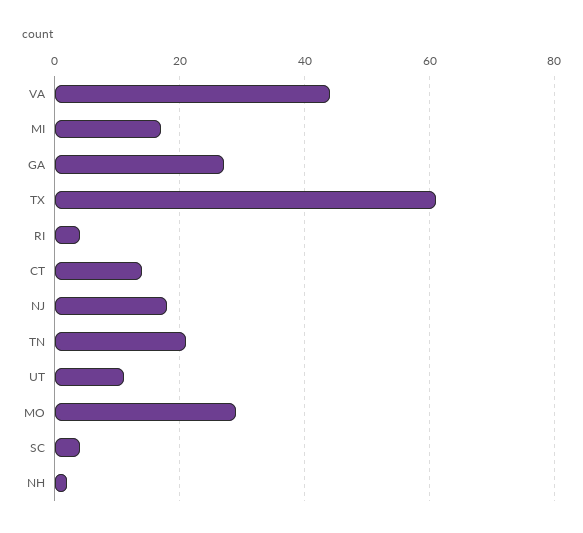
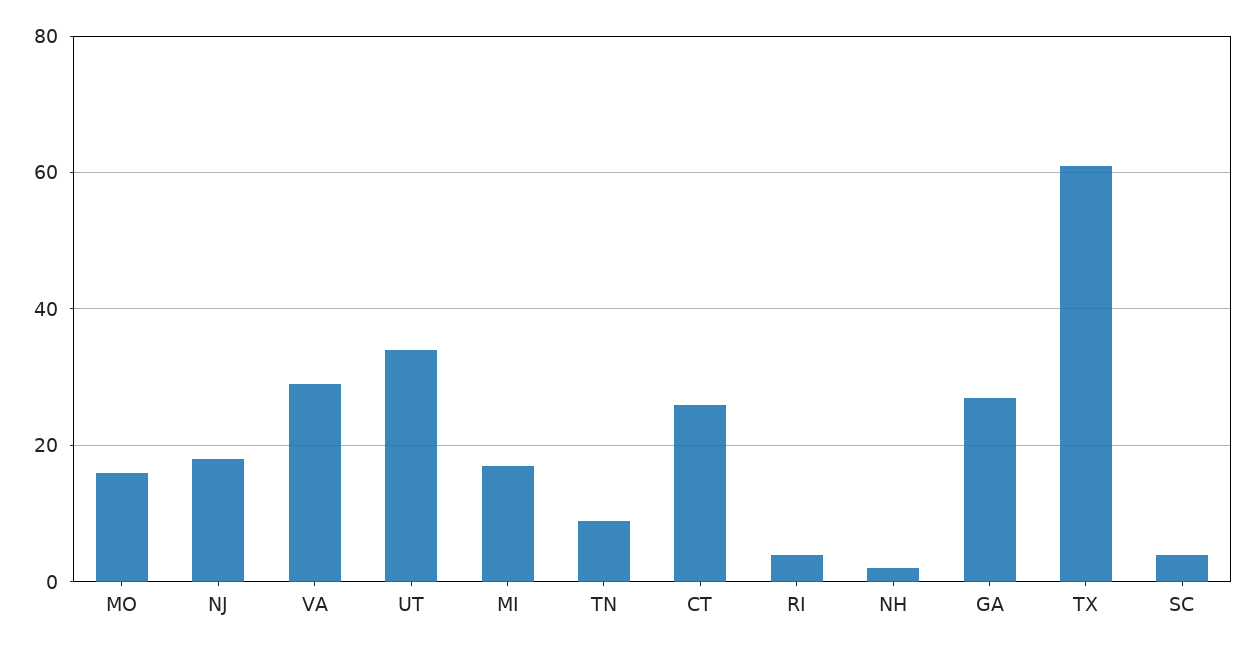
  {
-   "VA": 45,
+   "VA": 30,
    "MI": 15,
    "GA": 25,
    "TX": 60,
    "RI": 5,
-   "CT": 15,
+   "CT": 25,
    "NJ": 20,
-   "TN": 20,
+   "TN": 10,
-   "UT": 10,
+   "UT": 35,
-   "MO": 30,
+   "MO": 15,
    "SC": 5,
    "NH": 0
  }

